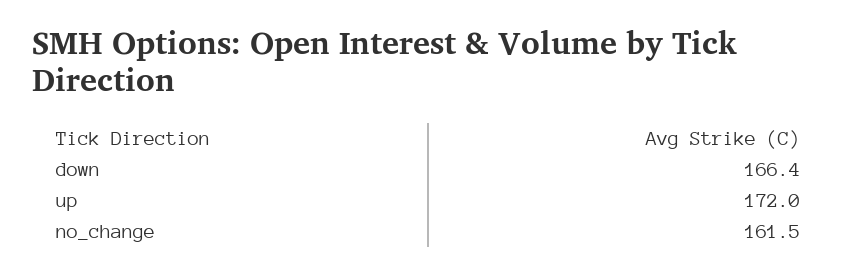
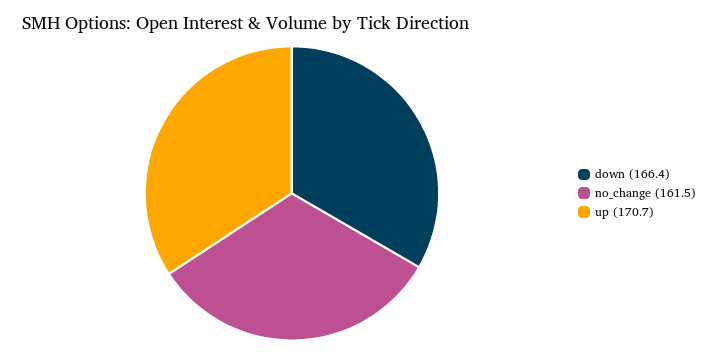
  {
    "down": 166.4,
-   "up": 172,
+   "up": 170.7,
    "no_change": 161.5
  }

